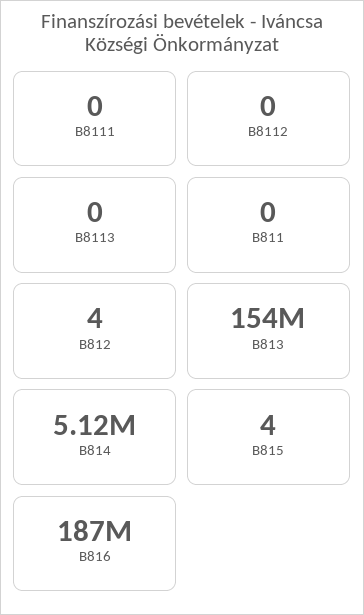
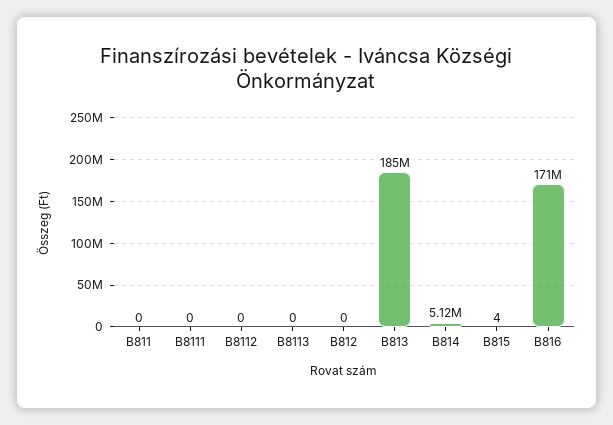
  {
    "B8111": 0,
    "B8112": 0,
    "B8113": 0,
    "B811": 0,
-   "B812": 4,
+   "B812": 0,
-   "B813": 154000000,
+   "B813": 185000000,
    "B814": 5120000,
    "B815": 4,
-   "B816": 187000000
+   "B816": 171000000
  }

